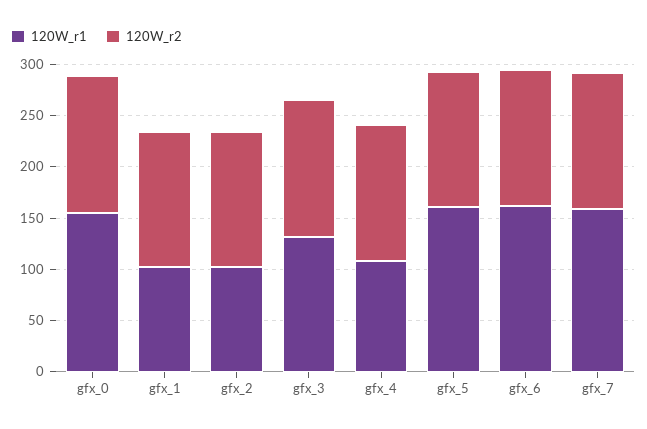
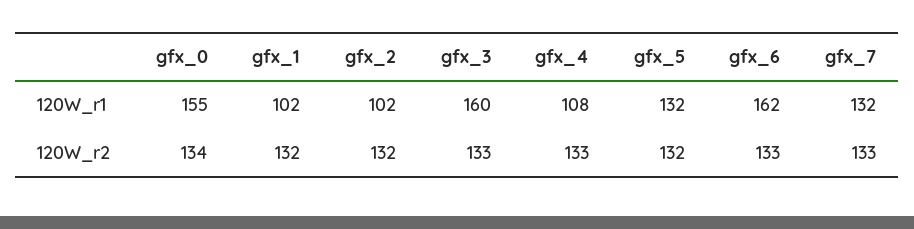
  {
    "120W_r1": {
      "gfx_0": 155,
      "gfx_1": 102,
      "gfx_2": 102,
-     "gfx_3": 130,
+     "gfx_3": 160,
      "gfx_4": 108,
-     "gfx_5": 160,
+     "gfx_5": 132,
      "gfx_6": 162,
-     "gfx_7": 160
+     "gfx_7": 132
    },
    "120W_r2": {
      "gfx_0": 134,
      "gfx_1": 132,
      "gfx_2": 132,
      "gfx_3": 133,
      "gfx_4": 133,
      "gfx_5": 132,
      "gfx_6": 133,
      "gfx_7": 133
    }
  }

